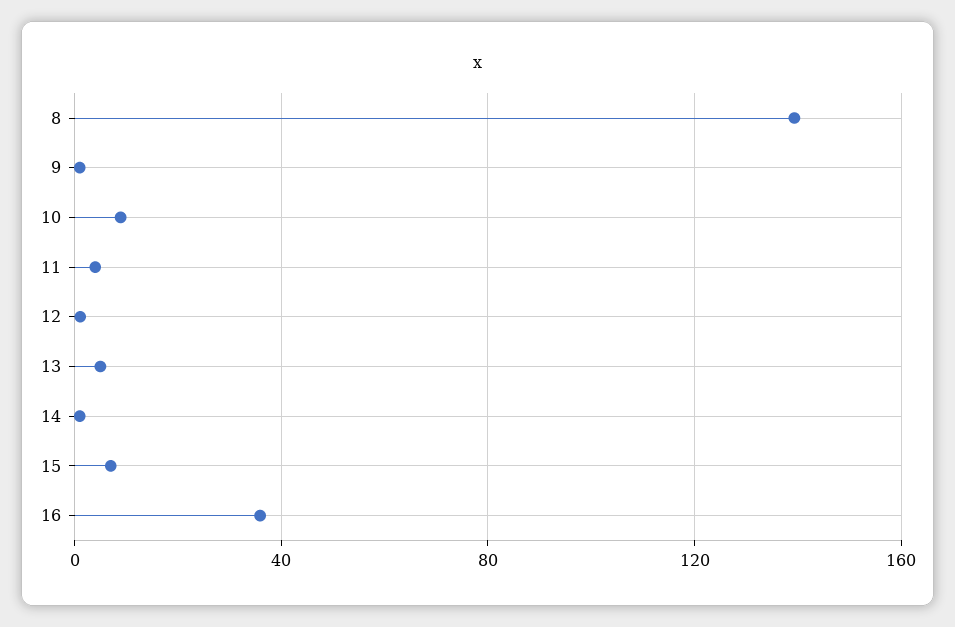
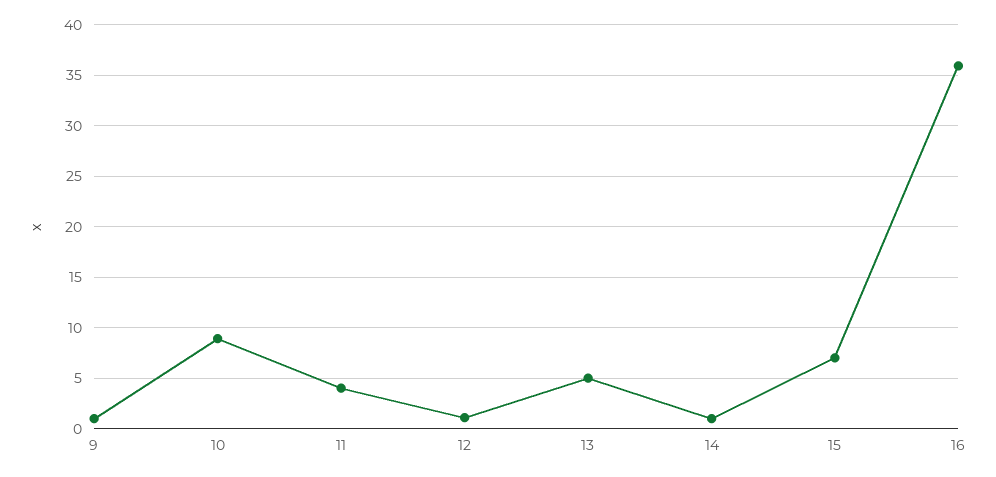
  {
-   "8": 140,
    "9": 1,
    "10": 9,
    "11": 4,
    "12": 1,
    "13": 5,
    "14": 1,
    "15": 7,
    "16": 36
  }

